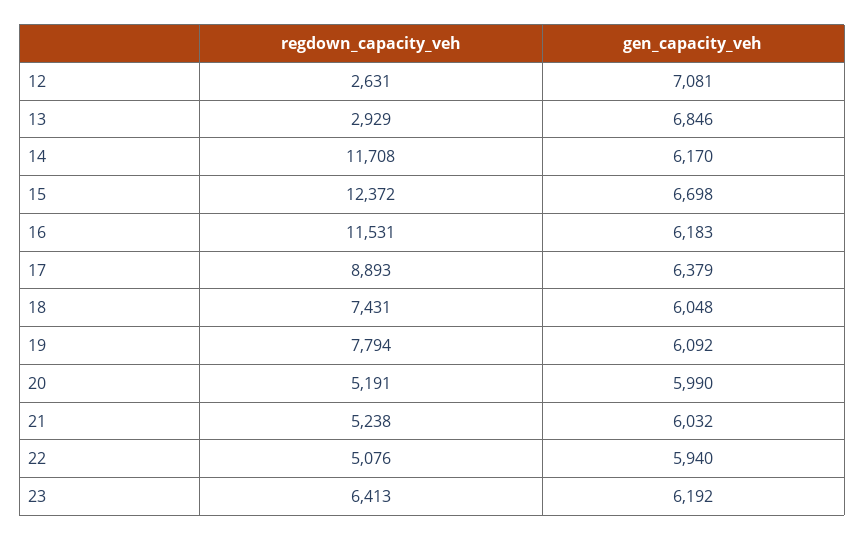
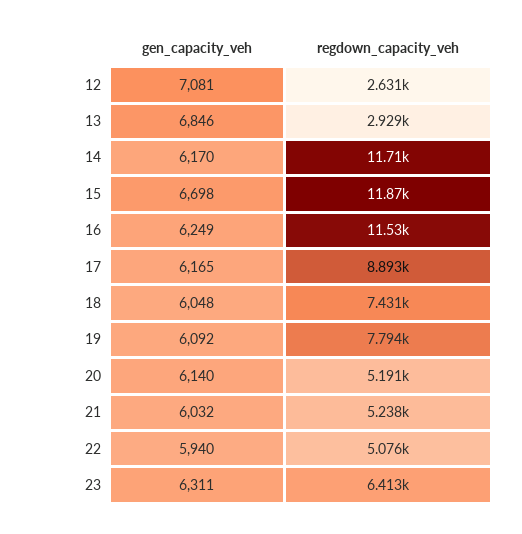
  {
    "regdown_capacity_veh": {
      "12": 2631,
      "13": 2929,
      "14": 11708,
-     "15": 12372,
+     "15": 11870,
      "16": 11531,
      "17": 8893,
      "18": 7431,
      "19": 7794,
      "20": 5191,
      "21": 5238,
      "22": 5076,
      "23": 6413
    },
    "gen_capacity_veh": {
      "12": 7081,
      "13": 6846,
      "14": 6170,
      "15": 6698,
-     "16": 6183,
+     "16": 6249,
-     "17": 6379,
+     "17": 6165,
      "18": 6048,
      "19": 6092,
-     "20": 5990,
+     "20": 6140,
      "21": 6032,
      "22": 5940,
-     "23": 6192
+     "23": 6311
    }
  }

